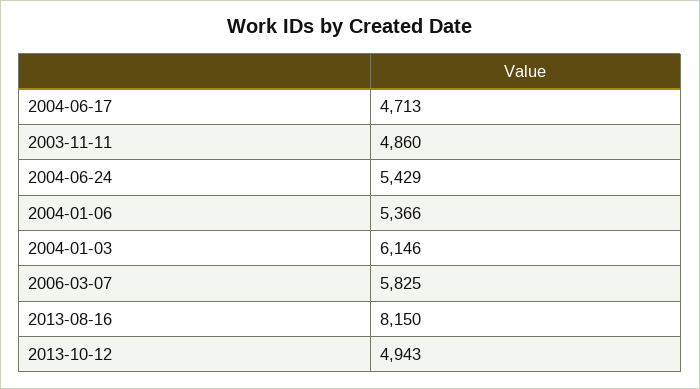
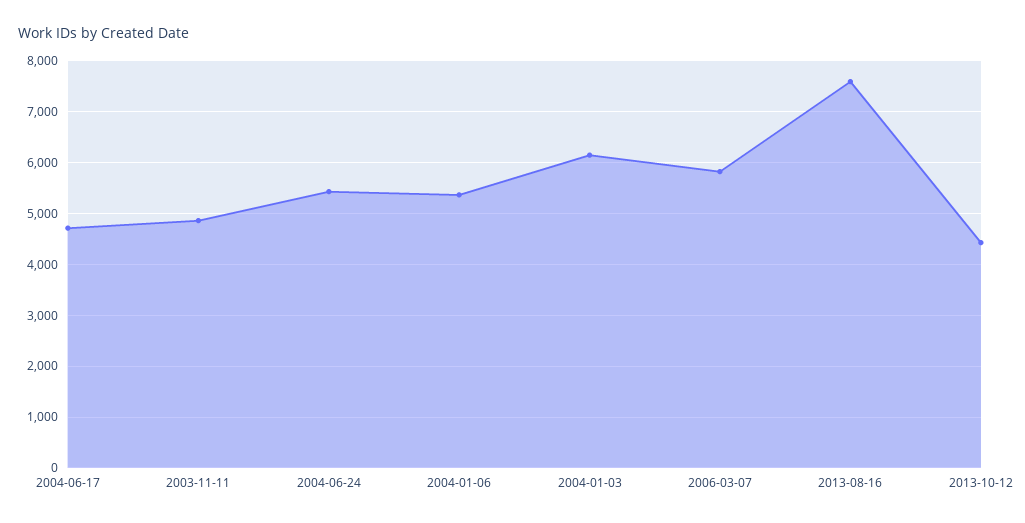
  {
    "2004-06-17": 4713,
    "2003-11-11": 4860,
    "2004-06-24": 5429,
    "2004-01-06": 5366,
    "2004-01-03": 6146,
    "2006-03-07": 5825,
-   "2013-08-16": 8150,
+   "2013-08-16": 7600,
-   "2013-10-12": 4943
+   "2013-10-12": 4400
  }

